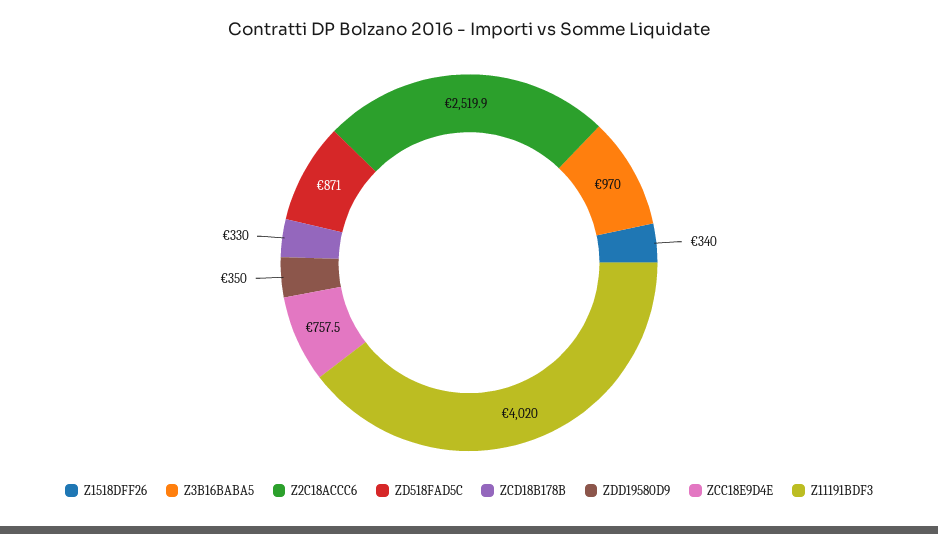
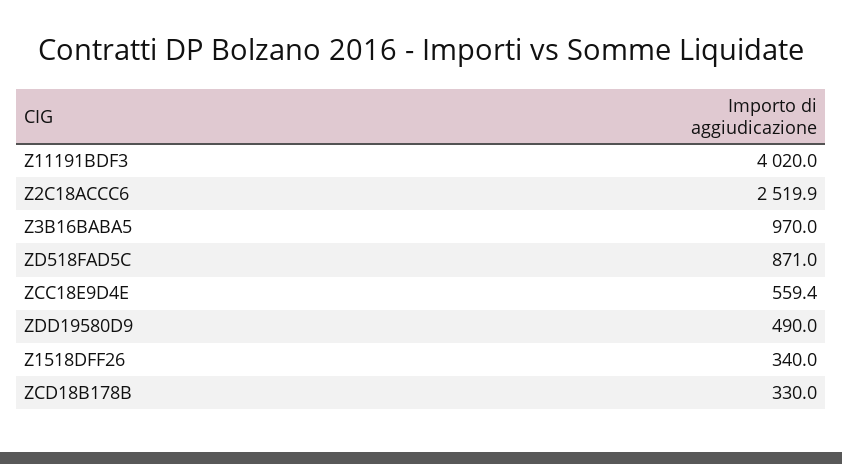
  {
    "Z1518DFF26": 340,
    "Z3B16BABA5": 970,
    "Z2C18ACCC6": 2519.9,
    "ZD518FAD5C": 871,
    "ZCD18B178B": 330,
-   "ZDD19580D9": 350,
+   "ZDD19580D9": 490,
-   "ZCC18E9D4E": 757.5,
+   "ZCC18E9D4E": 559.4,
    "Z11191BDF3": 4020
  }

